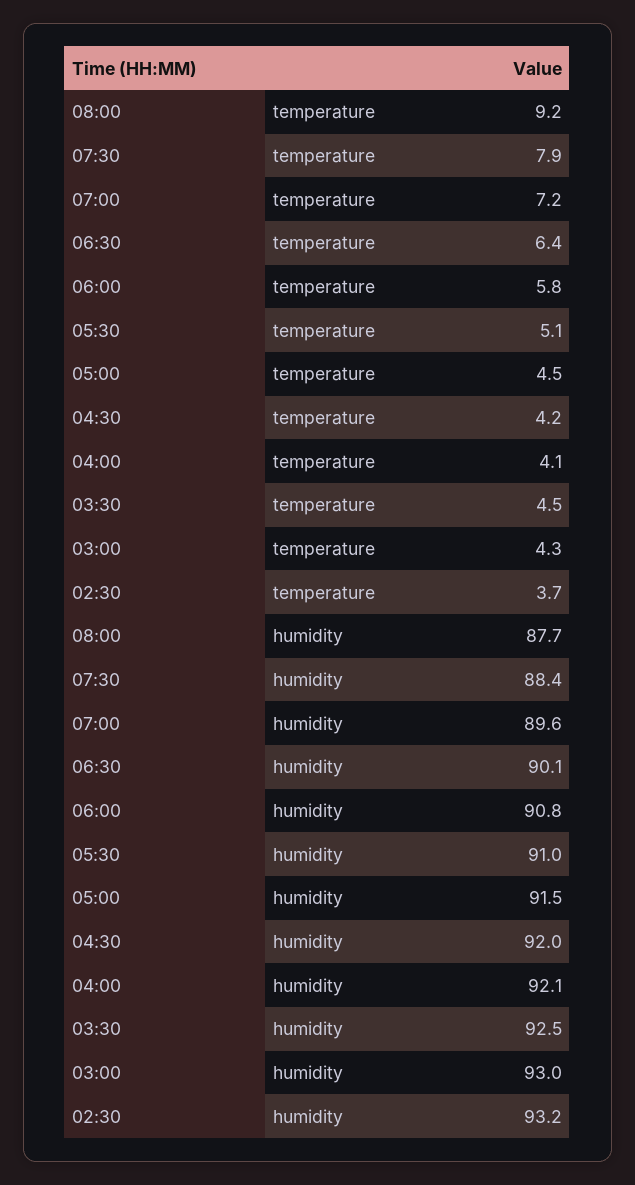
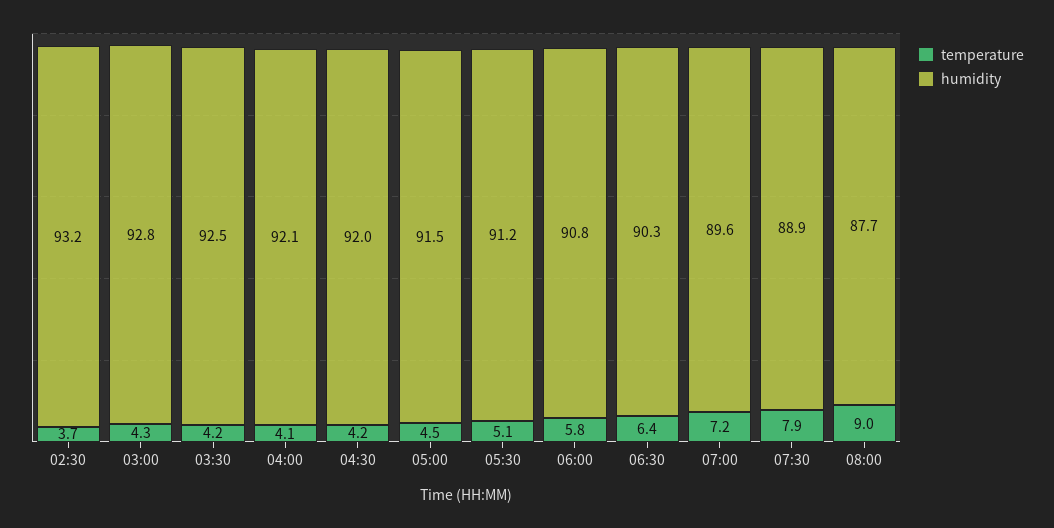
  {
    "temperature": {
-     "08:00": 9.2,
+     "08:00": 9,
      "07:30": 7.9,
      "07:00": 7.2,
      "06:30": 6.4,
      "06:00": 5.8,
      "05:30": 5.1,
      "05:00": 4.5,
      "04:30": 4.2,
      "04:00": 4.1,
-     "03:30": 4.5,
+     "03:30": 4.2,
      "03:00": 4.3,
      "02:30": 3.7
    },
    "humidity": {
      "08:00": 87.7,
-     "07:30": 88.4,
+     "07:30": 88.9,
      "07:00": 89.6,
-     "06:30": 90.1,
+     "06:30": 90.3,
      "06:00": 90.8,
-     "05:30": 91,
+     "05:30": 91.2,
      "05:00": 91.5,
      "04:30": 92,
      "04:00": 92.1,
      "03:30": 92.5,
-     "03:00": 93,
+     "03:00": 92.8,
      "02:30": 93.2
    }
  }

